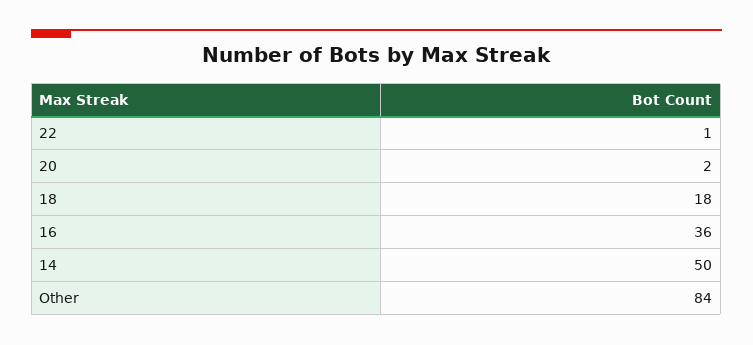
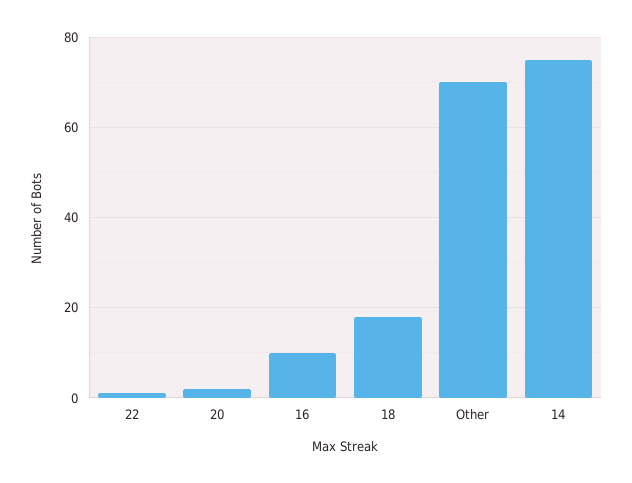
  {
    "22": 1,
    "20": 2,
    "18": 18,
-   "16": 36,
+   "16": 10,
-   "14": 50,
+   "14": 75,
-   "Other": 84
+   "Other": 70
  }

